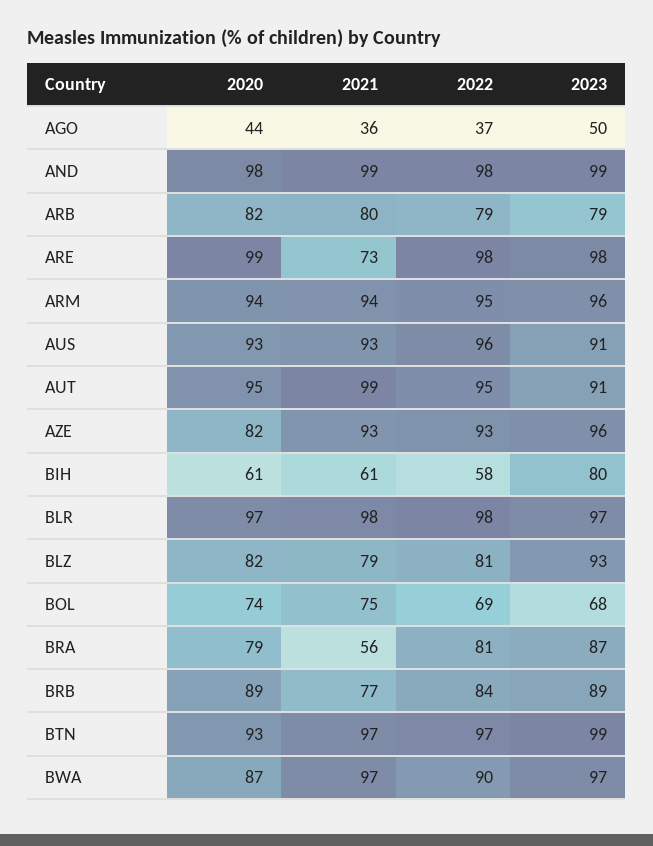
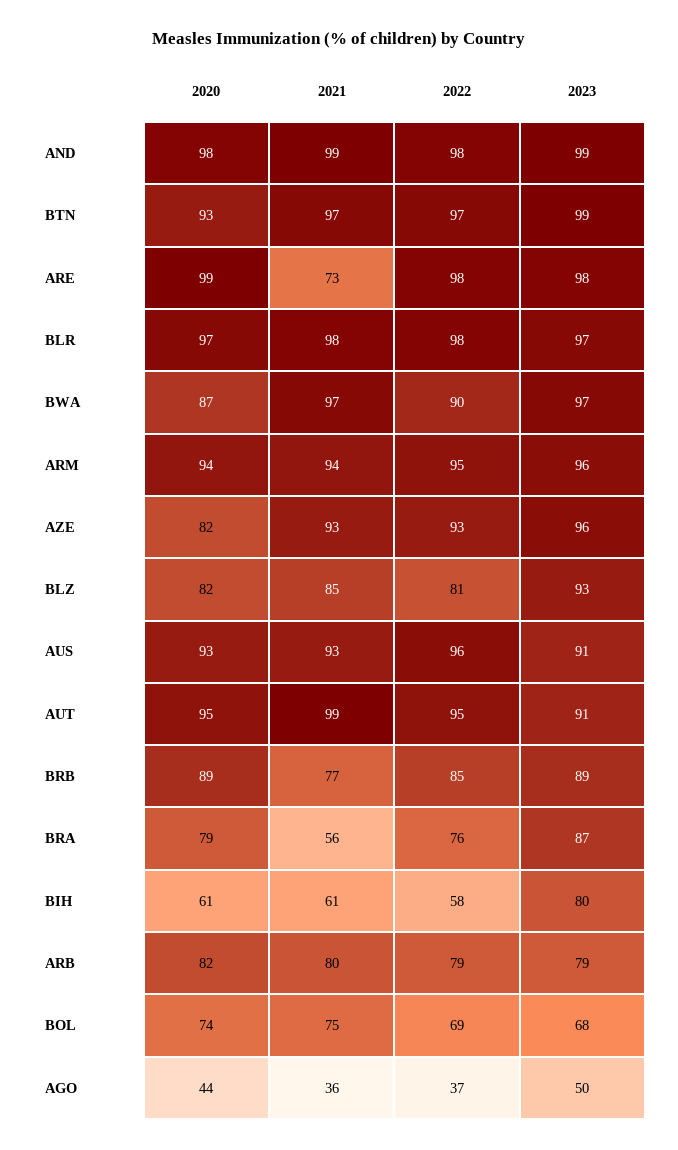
  {
    "2020": {
      "AGO": 44,
      "AND": 98,
      "ARB": 82,
      "ARE": 99,
      "ARM": 94,
      "AUS": 93,
      "AUT": 95,
      "AZE": 82,
      "BIH": 61,
      "BLR": 97,
      "BLZ": 82,
      "BOL": 74,
      "BRA": 79,
      "BRB": 89,
      "BTN": 93,
      "BWA": 87
    },
    "2021": {
      "AGO": 36,
      "AND": 99,
      "ARB": 80,
      "ARE": 73,
      "ARM": 94,
      "AUS": 93,
      "AUT": 99,
      "AZE": 93,
      "BIH": 61,
      "BLR": 98,
-     "BLZ": 79,
+     "BLZ": 85,
      "BOL": 75,
      "BRA": 56,
      "BRB": 77,
      "BTN": 97,
      "BWA": 97
    },
    "2022": {
      "AGO": 37,
      "AND": 98,
      "ARB": 79,
      "ARE": 98,
      "ARM": 95,
      "AUS": 96,
      "AUT": 95,
      "AZE": 93,
      "BIH": 58,
      "BLR": 98,
      "BLZ": 81,
      "BOL": 69,
-     "BRA": 81,
+     "BRA": 76,
-     "BRB": 84,
+     "BRB": 85,
      "BTN": 97,
      "BWA": 90
    },
    "2023": {
      "AGO": 50,
      "AND": 99,
      "ARB": 79,
      "ARE": 98,
      "ARM": 96,
      "AUS": 91,
      "AUT": 91,
      "AZE": 96,
      "BIH": 80,
      "BLR": 97,
      "BLZ": 93,
      "BOL": 68,
      "BRA": 87,
      "BRB": 89,
      "BTN": 99,
      "BWA": 97
    }
  }

